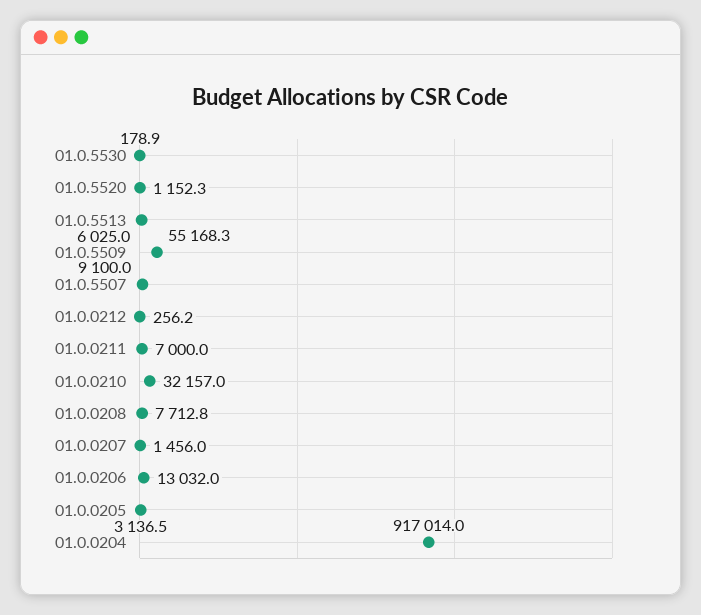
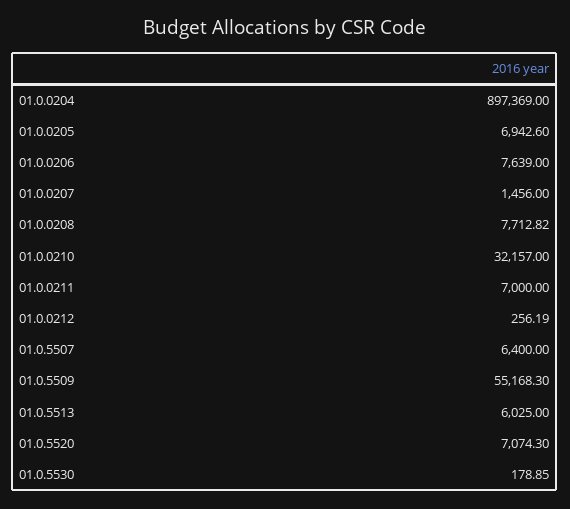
  {
    "01.0.5530": 178.85,
-   "01.0.5520": 1152.3,
+   "01.0.5520": 7074.3,
    "01.0.5513": 6025,
    "01.0.5509": 55168.3,
-   "01.0.5507": 9100,
+   "01.0.5507": 6400,
    "01.0.0212": 256.19,
    "01.0.0211": 7000,
    "01.0.0210": 32157,
    "01.0.0208": 7712.82,
    "01.0.0207": 1456,
-   "01.0.0206": 13032,
+   "01.0.0206": 7639,
-   "01.0.0205": 3136.5,
+   "01.0.0205": 6942.6,
-   "01.0.0204": 917014
+   "01.0.0204": 897369
  }

